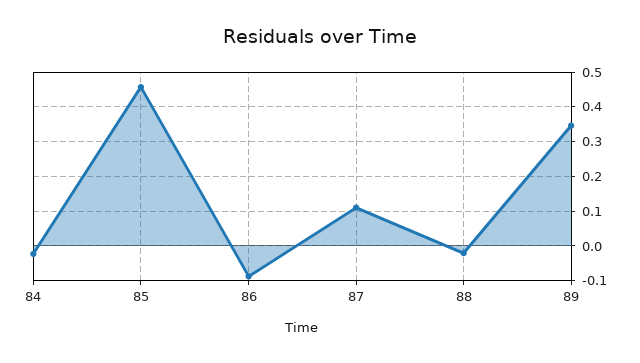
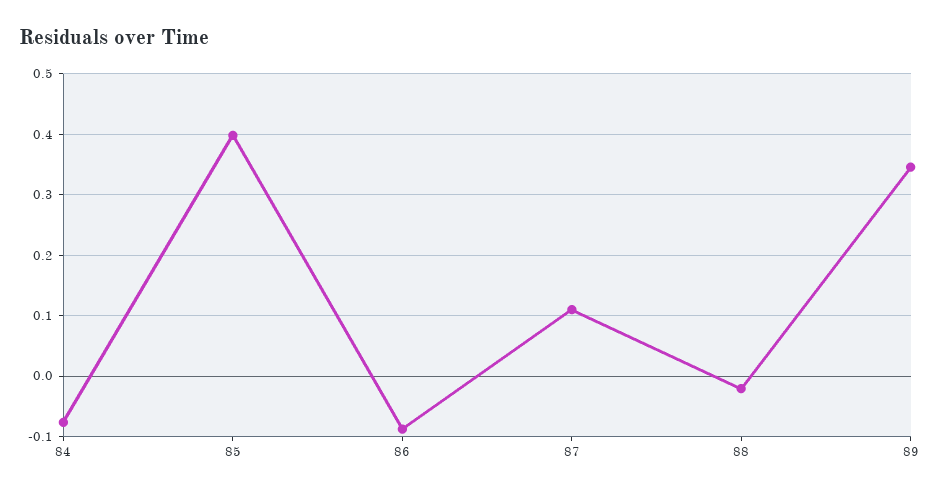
  {
-   "84": -0.02,
+   "84": -0.08,
-   "85": 0.46,
+   "85": 0.4,
    "86": -0.09,
    "87": 0.11,
    "88": -0.02,
    "89": 0.35
  }

